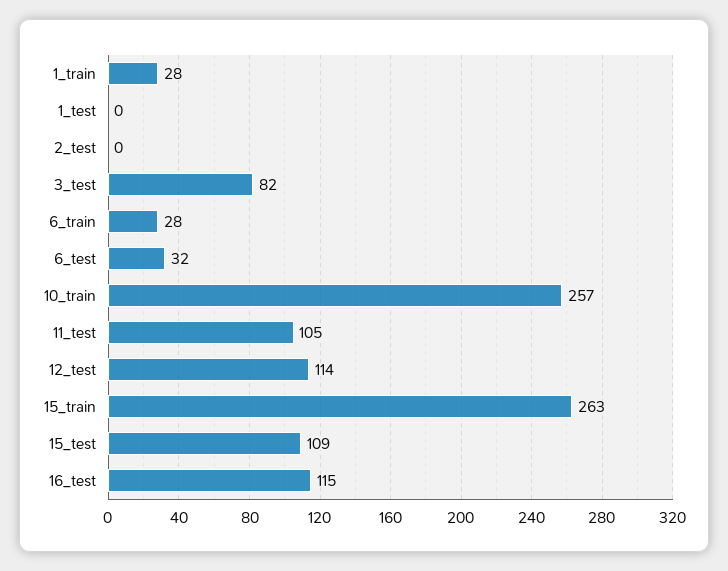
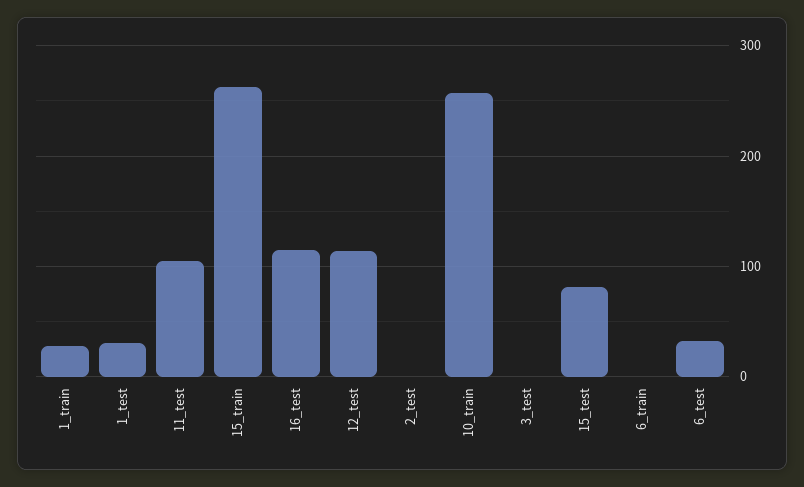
  {
    "1_train": 28,
-   "1_test": 0,
+   "1_test": 30,
    "2_test": 0,
-   "3_test": 82,
+   "3_test": 0,
-   "6_train": 28,
+   "6_train": 0,
    "6_test": 32,
    "10_train": 257,
    "11_test": 105,
    "12_test": 114,
    "15_train": 263,
-   "15_test": 109,
+   "15_test": 80,
    "16_test": 115
  }

